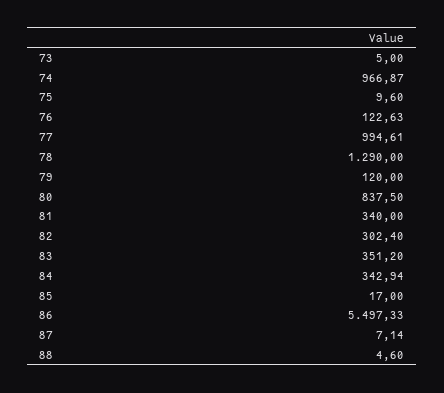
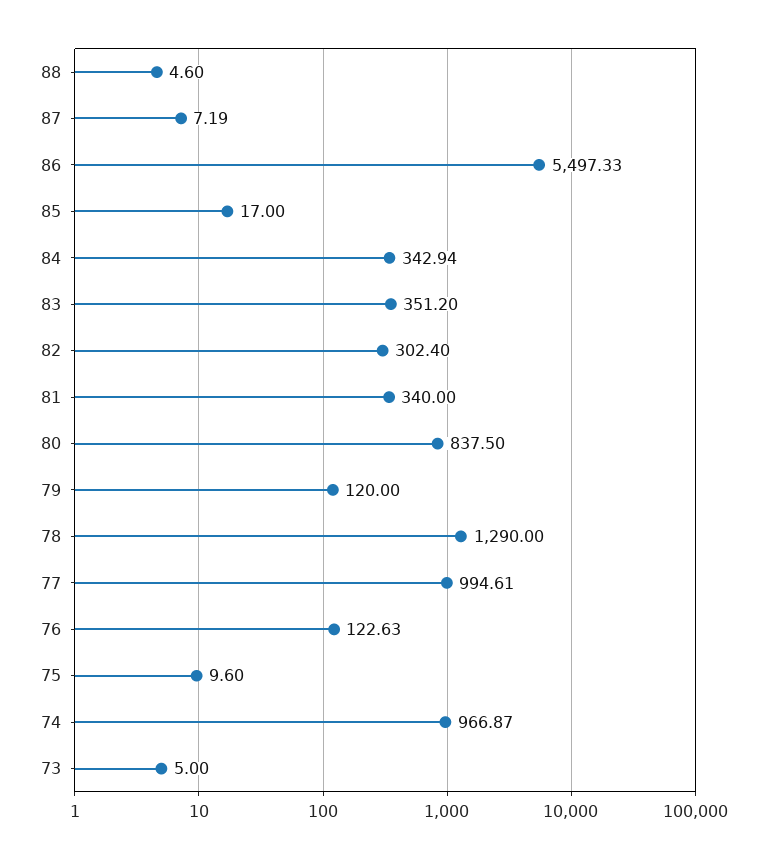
  {
    "73": 5,
    "74": 966.87,
    "75": 9.6,
    "76": 122.63,
    "77": 994.61,
    "78": 1290,
    "79": 120,
    "80": 837.5,
    "81": 340,
    "82": 302.4,
    "83": 351.2,
    "84": 342.94,
    "85": 17,
    "86": 5497.33,
-   "87": 7.14,
+   "87": 7.19,
    "88": 4.6
  }

